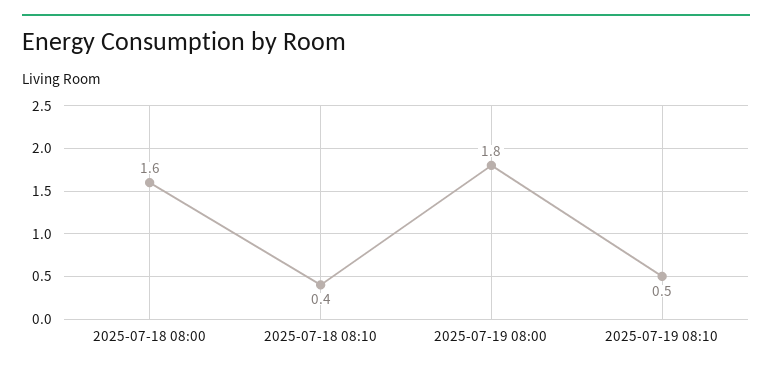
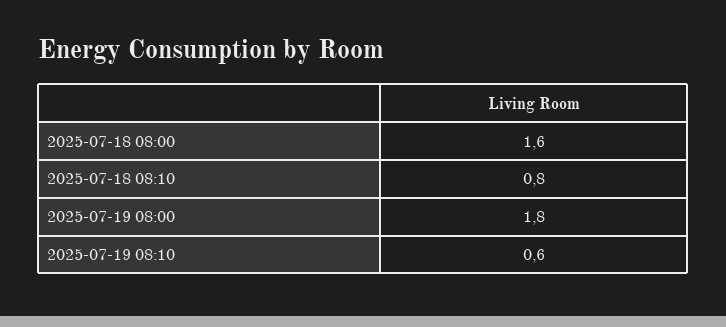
  {
    "2025-07-18 08:00": 1.6,
-   "2025-07-18 08:10": 0.4,
+   "2025-07-18 08:10": 0.8,
    "2025-07-19 08:00": 1.8,
-   "2025-07-19 08:10": 0.5
+   "2025-07-19 08:10": 0.6
  }

